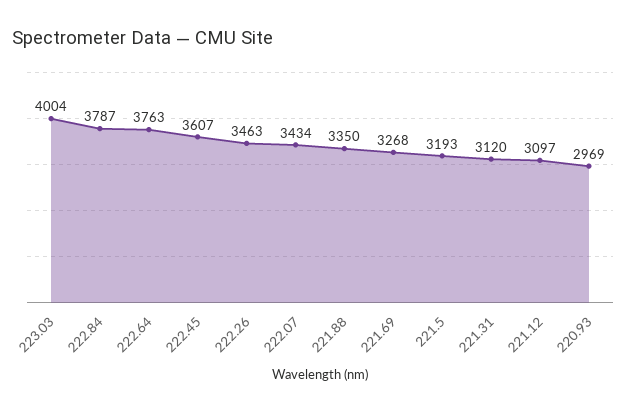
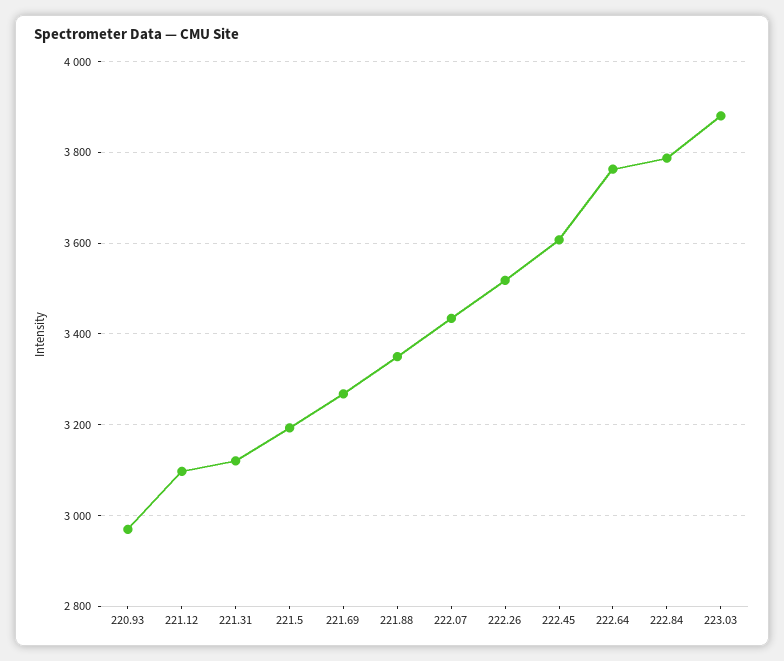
  {
-   "223.03": 4004,
+   "223.03": 3880,
    "222.84": 3787,
    "222.64": 3763,
    "222.45": 3607,
-   "222.26": 3463,
+   "222.26": 3520,
    "222.07": 3434,
    "221.88": 3350,
    "221.69": 3268,
    "221.5": 3193,
    "221.31": 3120,
    "221.12": 3097,
    "220.93": 2969
  }

